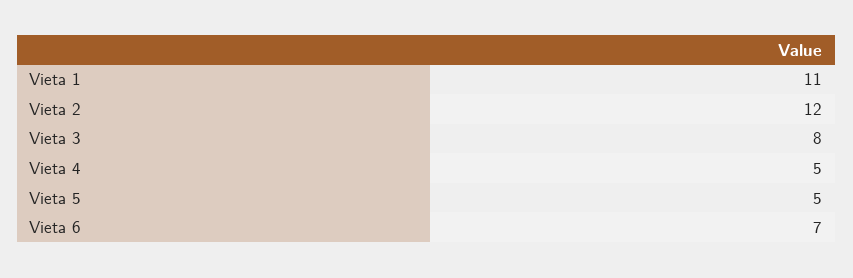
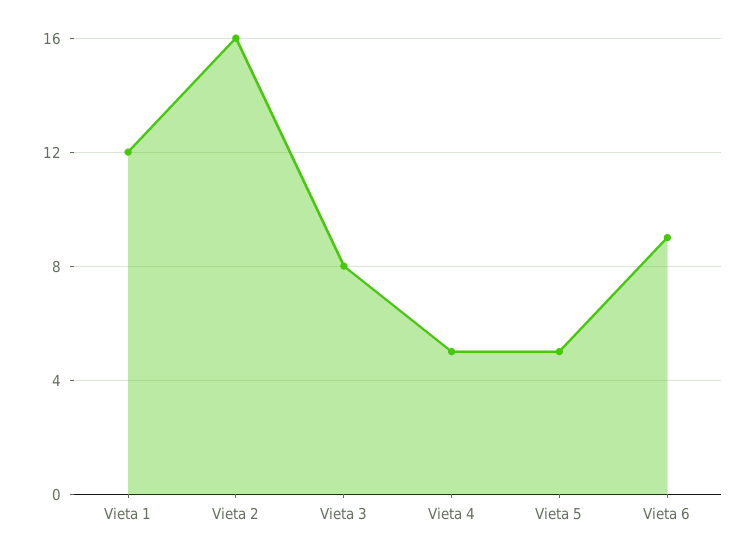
  {
-   "Vieta 1": 11,
+   "Vieta 1": 12,
-   "Vieta 2": 12,
+   "Vieta 2": 16,
    "Vieta 3": 8,
    "Vieta 4": 5,
    "Vieta 5": 5,
-   "Vieta 6": 7
+   "Vieta 6": 9
  }

